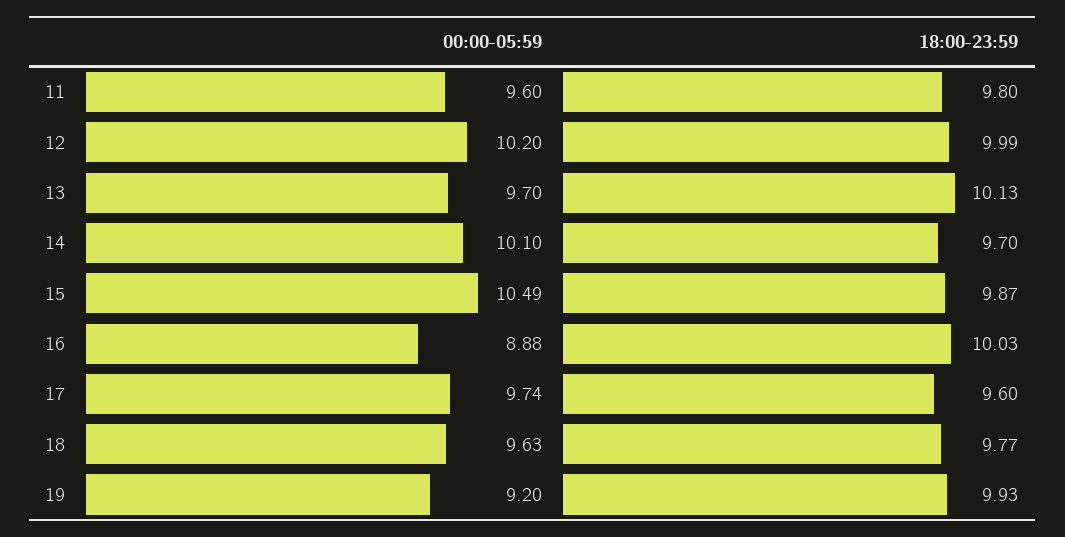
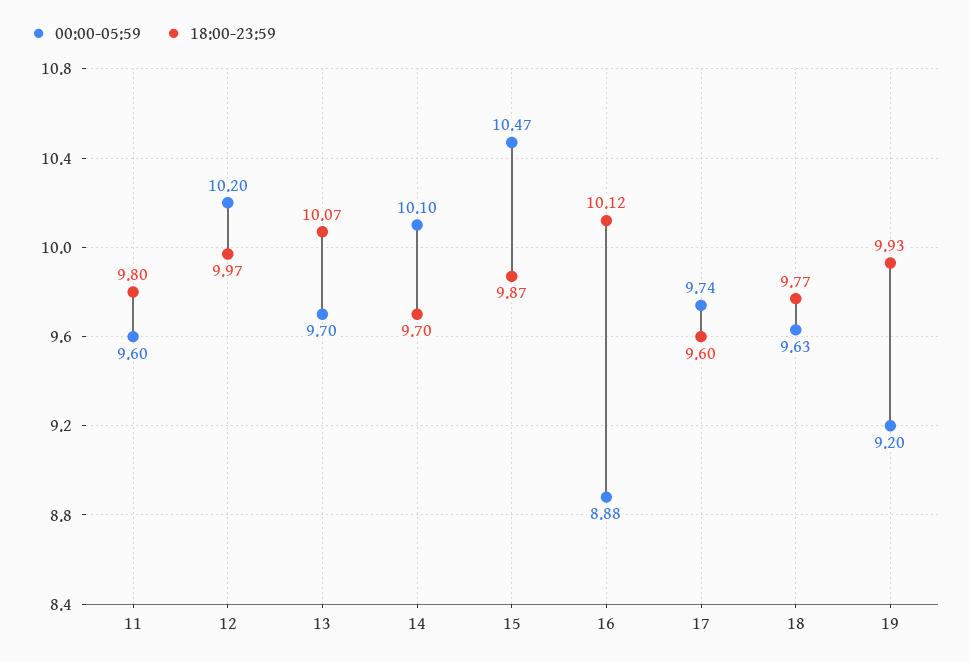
  {
    "00:00-05:59": {
      "11": 9.6,
      "12": 10.2,
      "13": 9.7,
      "14": 10.1,
-     "15": 10.49,
+     "15": 10.47,
      "16": 8.88,
      "17": 9.74,
      "18": 9.63,
      "19": 9.2
    },
    "18:00-23:59": {
      "11": 9.8,
-     "12": 9.99,
+     "12": 9.97,
-     "13": 10.13,
+     "13": 10.07,
      "14": 9.7,
      "15": 9.87,
-     "16": 10.03,
+     "16": 10.12,
      "17": 9.6,
      "18": 9.77,
      "19": 9.93
    }
  }

